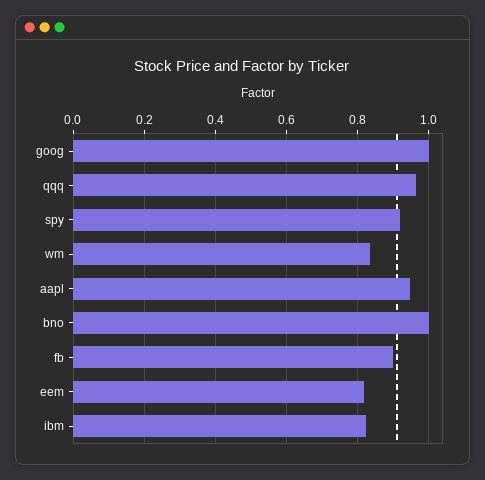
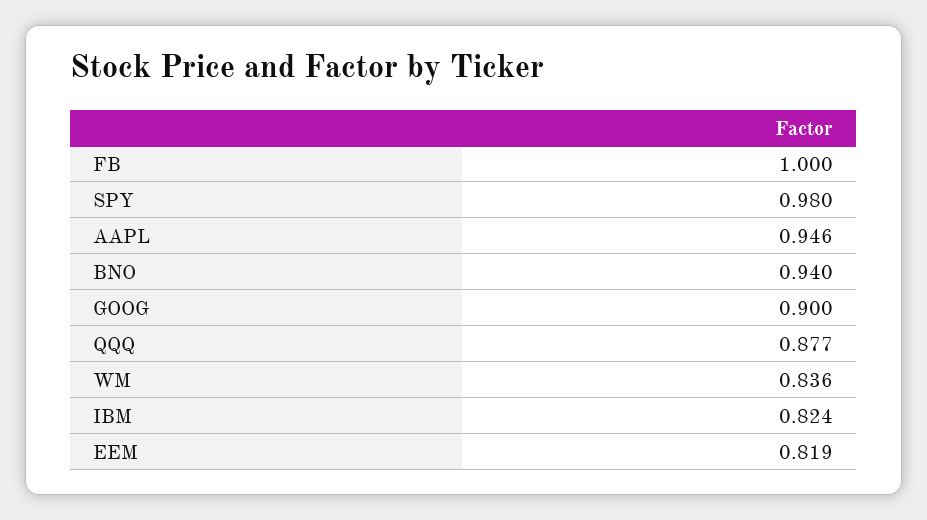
  {
-   "goog": 1,
+   "goog": 0.9,
-   "qqq": 0.96,
+   "qqq": 0.877,
-   "spy": 0.92,
+   "spy": 0.98,
    "wm": 0.836,
    "aapl": 0.946,
-   "bno": 1,
+   "bno": 0.94,
-   "fb": 0.9,
+   "fb": 1,
    "eem": 0.819,
    "ibm": 0.824
  }

